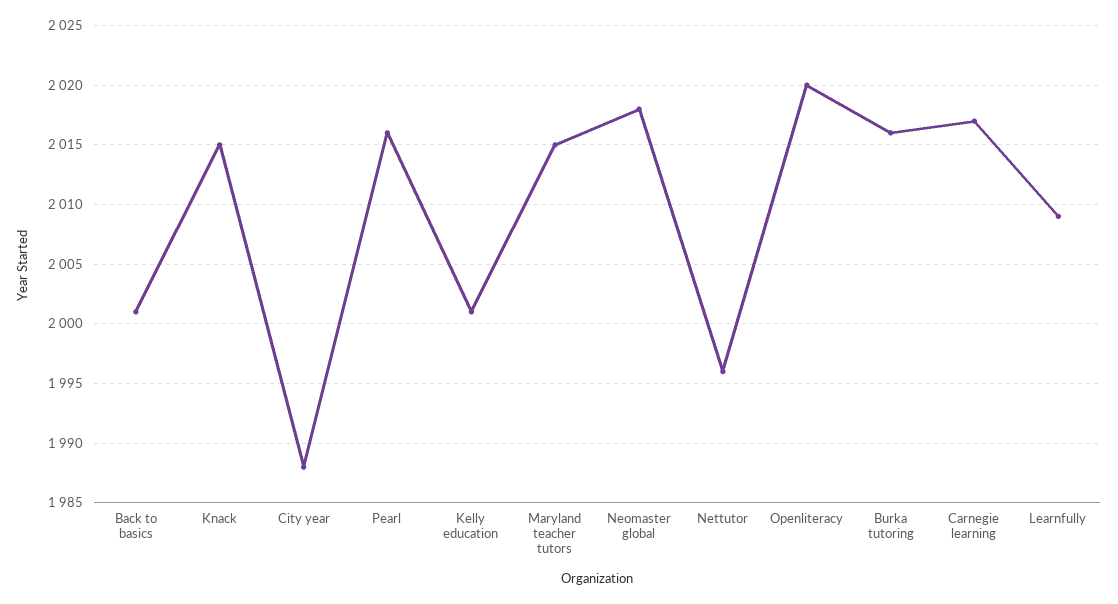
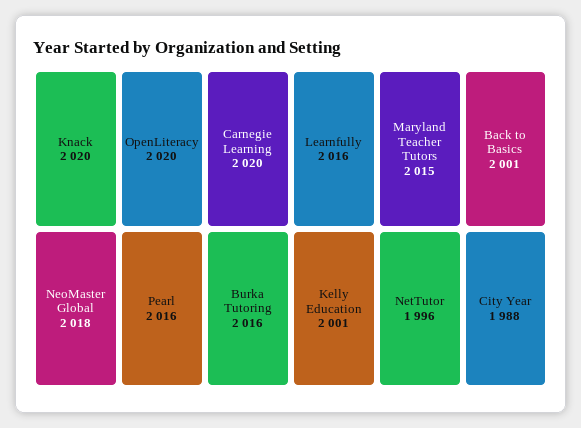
  {
    "Back to basics": 2001,
-   "Knack": 2015,
+   "Knack": 2020,
    "City year": 1988,
    "Pearl": 2016,
    "Kelly education": 2001,
    "Maryland teacher tutors": 2015,
    "Neomaster global": 2018,
    "Nettutor": 1996,
    "Openliteracy": 2020,
    "Burka tutoring": 2016,
-   "Carnegie learning": 2017,
+   "Carnegie learning": 2020,
-   "Learnfully": 2009
+   "Learnfully": 2016
  }

